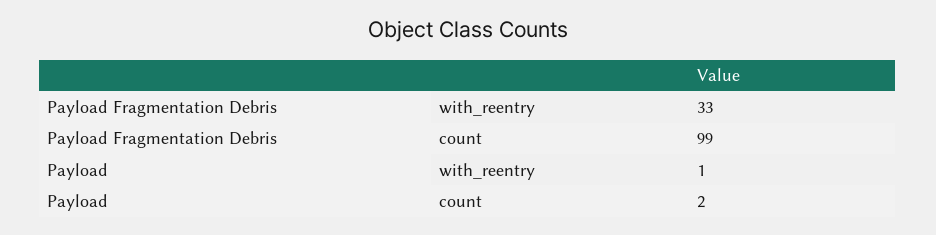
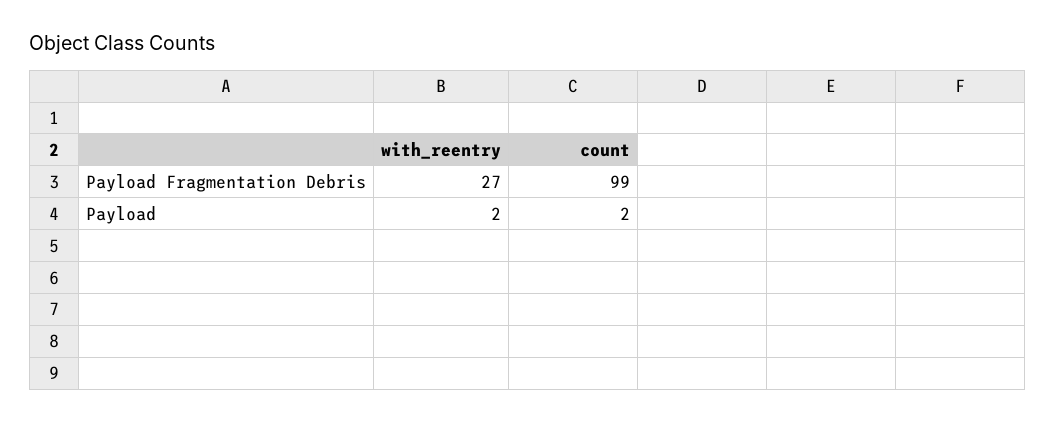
  {
    "Payload Fragmentation Debris": {
-     "with_reentry": 33,
+     "with_reentry": 27,
      "count": 99
    },
    "Payload": {
-     "with_reentry": 1,
+     "with_reentry": 2,
      "count": 2
    }
  }

